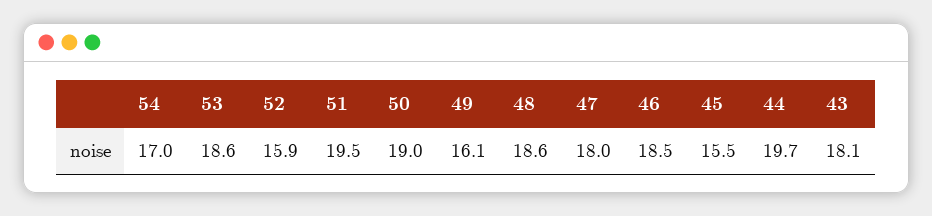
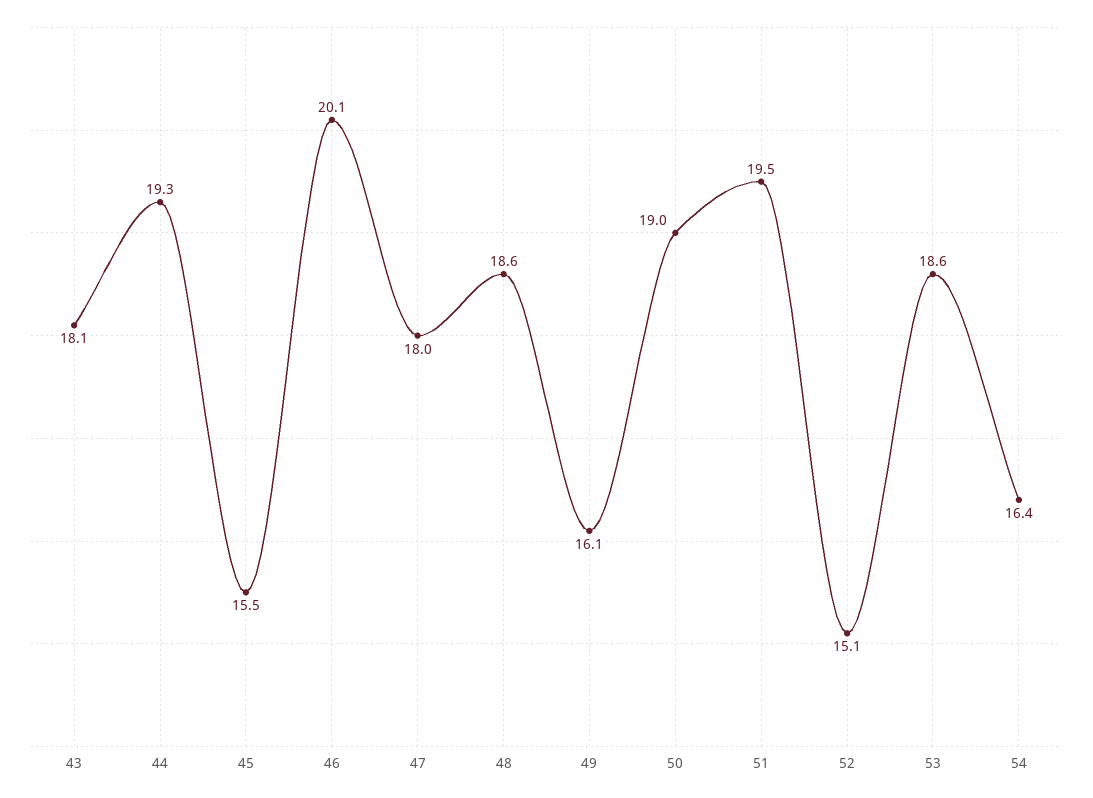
  {
-   "54": 17,
+   "54": 16.4,
    "53": 18.6,
-   "52": 15.9,
+   "52": 15.1,
    "51": 19.5,
    "50": 19,
    "49": 16.1,
    "48": 18.6,
    "47": 18,
-   "46": 18.5,
+   "46": 20.1,
    "45": 15.5,
-   "44": 19.7,
+   "44": 19.3,
    "43": 18.1
  }

